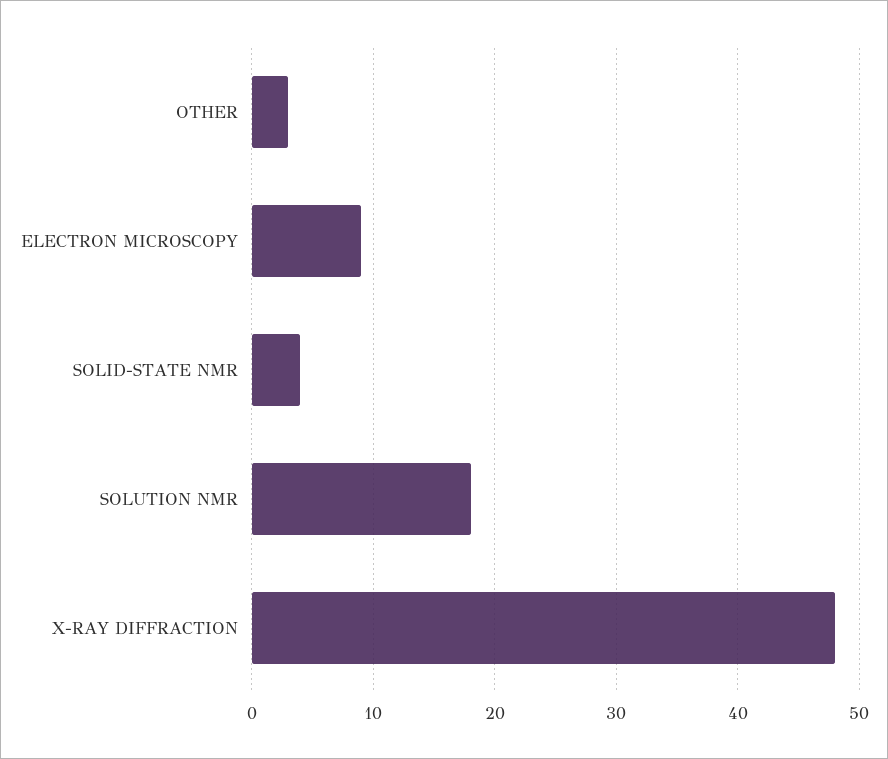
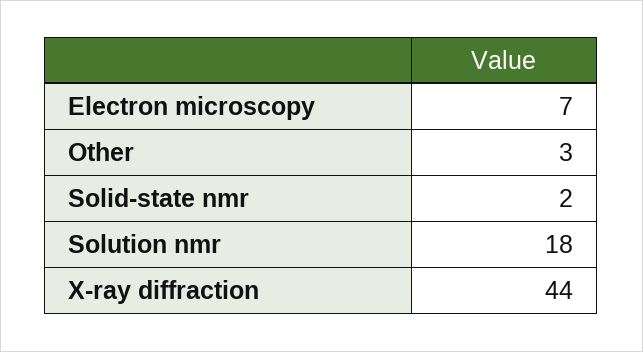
  {
    "OTHER": 3,
-   "ELECTRON MICROSCOPY": 9,
+   "ELECTRON MICROSCOPY": 7,
-   "SOLID-STATE NMR": 4,
+   "SOLID-STATE NMR": 2,
    "SOLUTION NMR": 18,
-   "X-RAY DIFFRACTION": 48
+   "X-RAY DIFFRACTION": 44
  }

